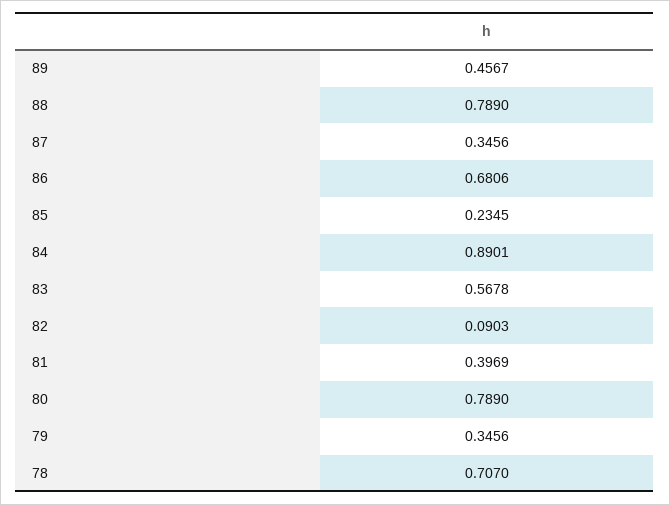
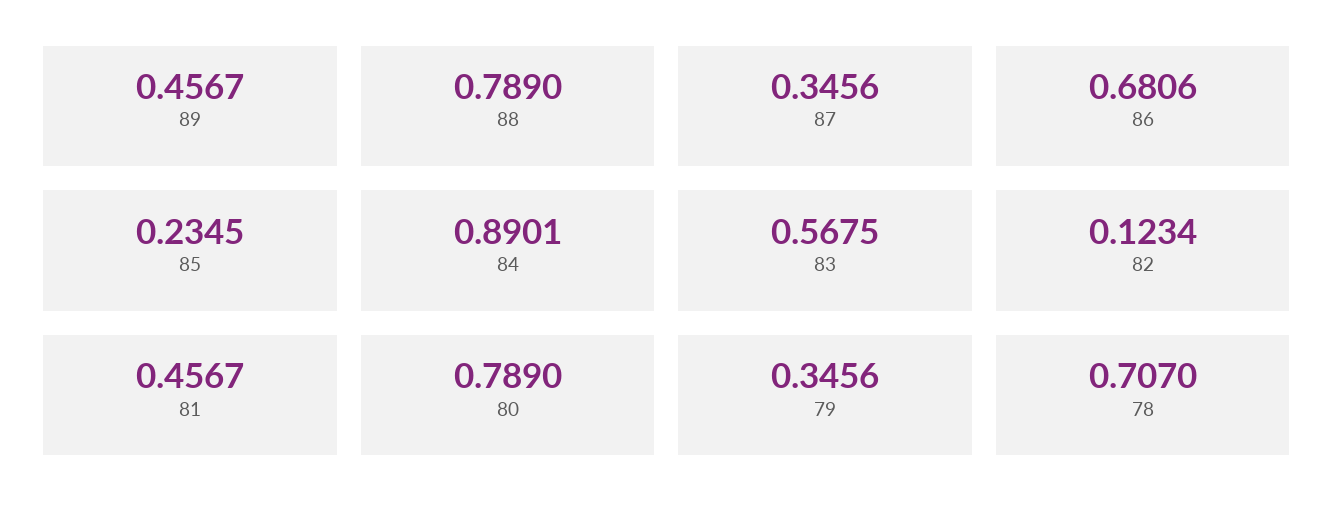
  {
    "89": 0.4567,
    "88": 0.789,
    "87": 0.3456,
    "86": 0.6806,
    "85": 0.2345,
    "84": 0.8901,
-   "83": 0.5678,
+   "83": 0.5675,
-   "82": 0.0903,
+   "82": 0.1234,
-   "81": 0.3969,
+   "81": 0.4567,
    "80": 0.789,
    "79": 0.3456,
    "78": 0.707
  }

